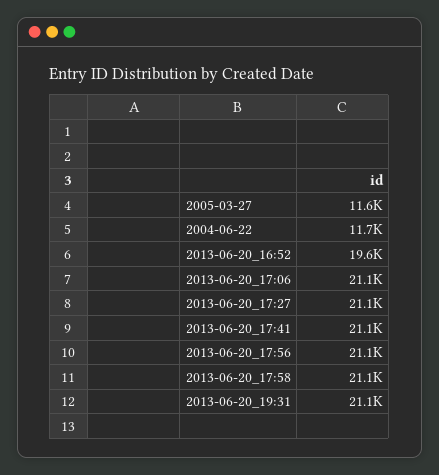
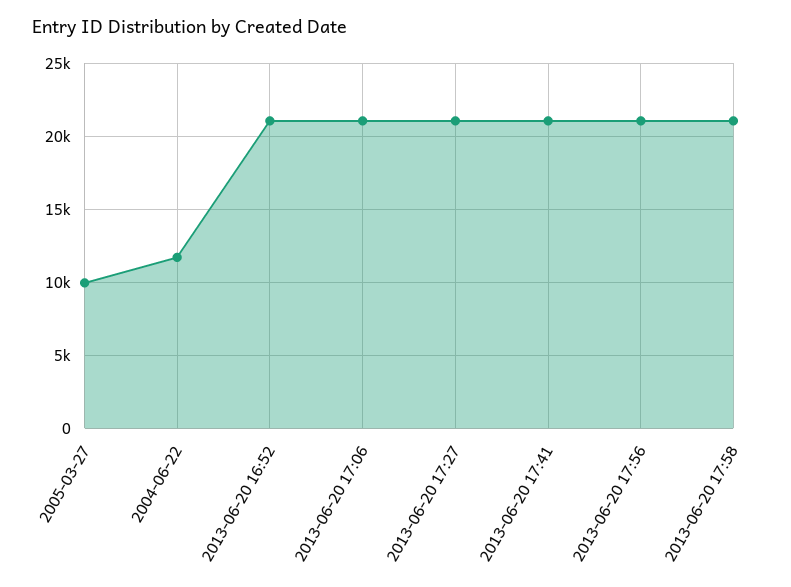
  {
-   "2005-03-27": 11600,
+   "2005-03-27": 10000,
    "2004-06-22": 11700,
-   "2013-06-20_16:52": 19600,
+   "2013-06-20_16:52": 21000,
    "2013-06-20_17:06": 21100,
    "2013-06-20_17:27": 21100,
    "2013-06-20_17:41": 21100,
    "2013-06-20_17:56": 21100,
-   "2013-06-20_17:58": 21100,
+   "2013-06-20_17:58": 21100
-   "2013-06-20_19:31": 21100
  }

